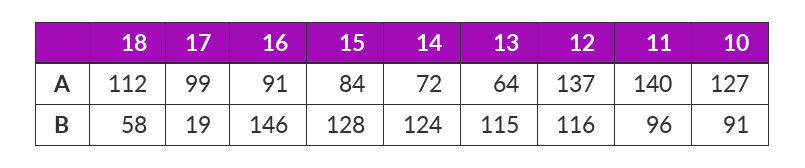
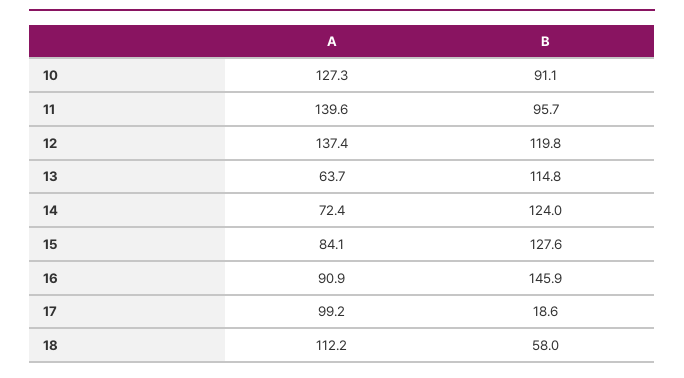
  {
    "18": {
      "A": 112.2,
      "B": 58
    },
    "17": {
      "A": 99.2,
      "B": 18.6
    },
    "16": {
      "A": 90.9,
      "B": 145.9
    },
    "15": {
      "A": 84.1,
      "B": 127.6
    },
    "14": {
      "A": 72.4,
      "B": 124
    },
    "13": {
      "A": 63.7,
      "B": 114.8
    },
    "12": {
      "A": 137.4,
-     "B": 116
+     "B": 119.8
    },
    "11": {
      "A": 139.6,
      "B": 95.7
    },
    "10": {
      "A": 127.3,
      "B": 91.1
    }
  }

